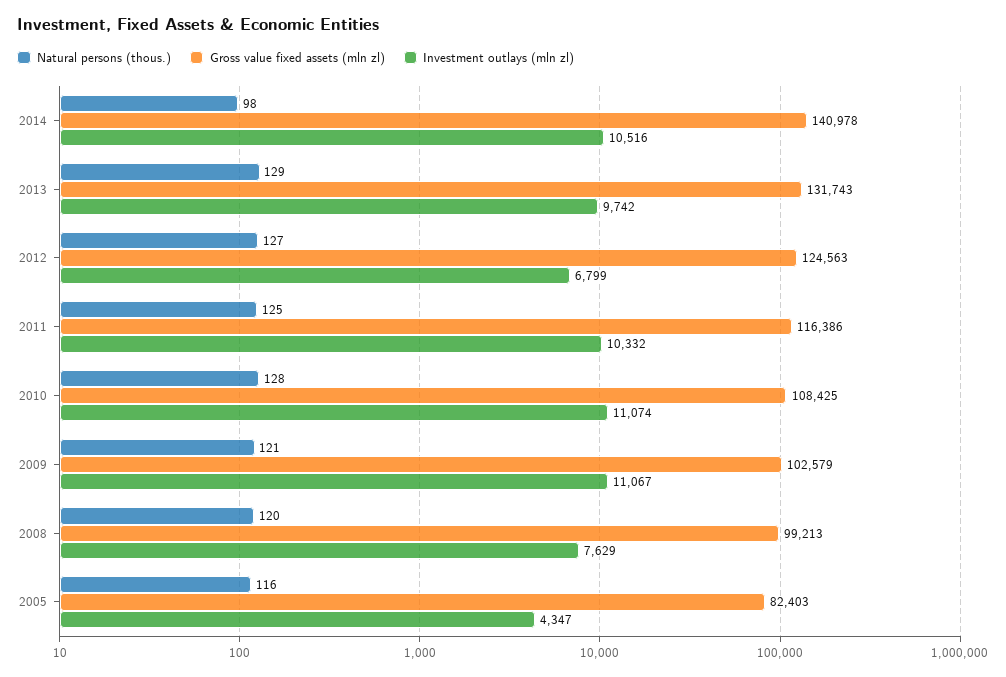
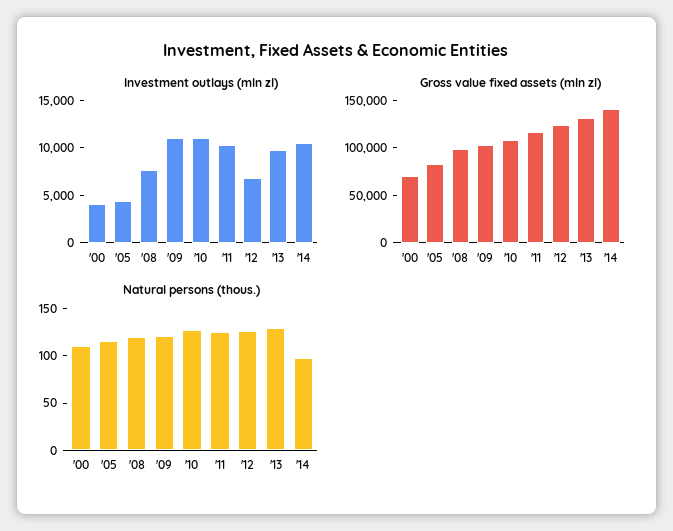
  {
    "Natural persons (thous.)": {
      "2014": 98,
      "2013": 129,
      "2012": 127,
      "2011": 125,
      "2010": 128,
      "2009": 121,
      "2008": 120,
-     "2005": 116
+     "2005": 116,
+     "'00": 110
    },
    "Gross value fixed assets (mln zl)": {
      "2014": 140978,
      "2013": 131743,
      "2012": 124563,
      "2011": 116386,
      "2010": 108425,
      "2009": 102579,
      "2008": 99213,
-     "2005": 82403
+     "2005": 82403,
+     "'00": 70000
    },
    "Investment outlays (mln zl)": {
      "2014": 10516,
      "2013": 9742,
      "2012": 6799,
      "2011": 10332,
      "2010": 11074,
      "2009": 11067,
      "2008": 7629,
-     "2005": 4347
+     "2005": 4347,
+     "'00": 4000
    }
  }

